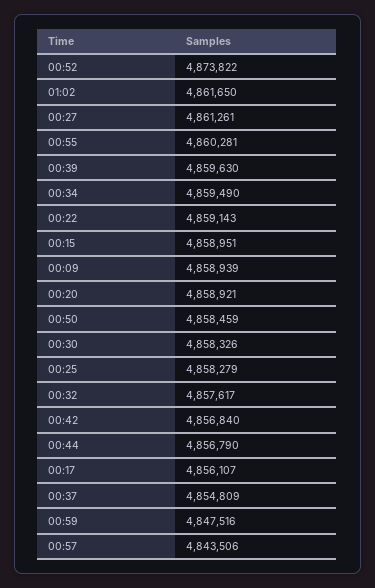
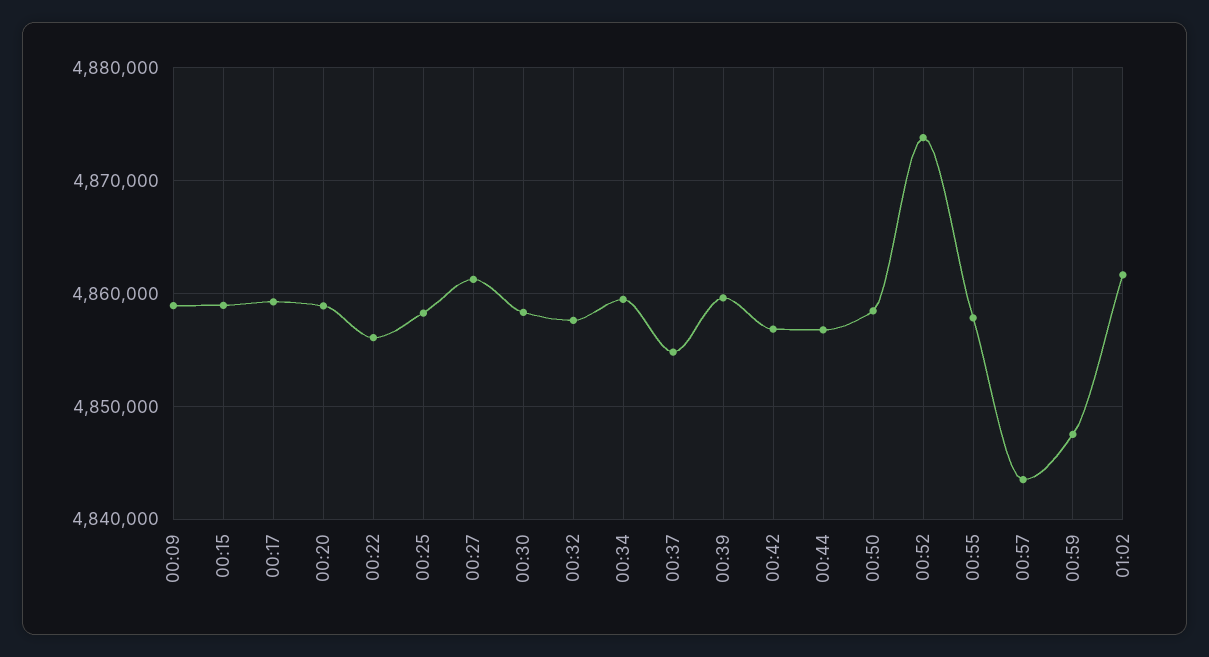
  {
    "00:52": 4873822,
    "01:02": 4861650,
    "00:27": 4861261,
-   "00:55": 4860281,
+   "00:55": 4858000,
    "00:39": 4859630,
    "00:34": 4859490,
-   "00:22": 4859143,
+   "00:22": 4856000,
    "00:15": 4858951,
    "00:09": 4858939,
    "00:20": 4858921,
    "00:50": 4858459,
    "00:30": 4858326,
    "00:25": 4858279,
    "00:32": 4857617,
    "00:42": 4856840,
    "00:44": 4856790,
-   "00:17": 4856107,
+   "00:17": 4859000,
    "00:37": 4854809,
    "00:59": 4847516,
    "00:57": 4843506
  }

